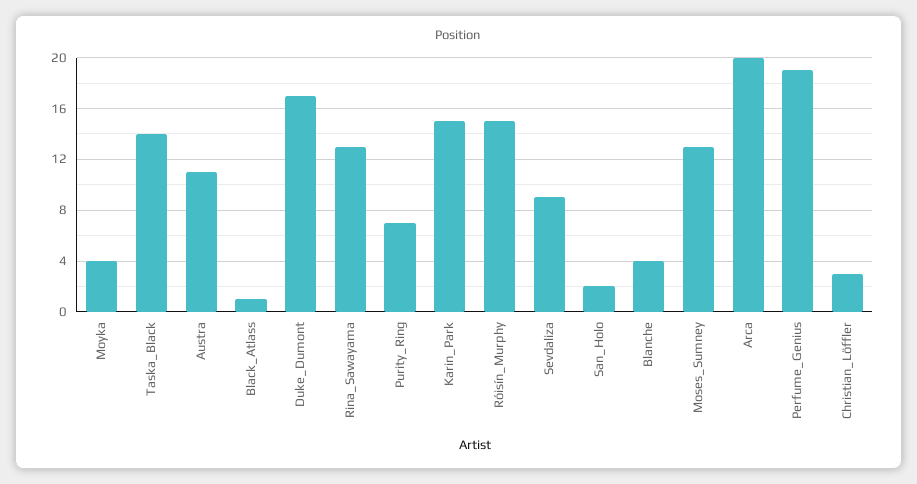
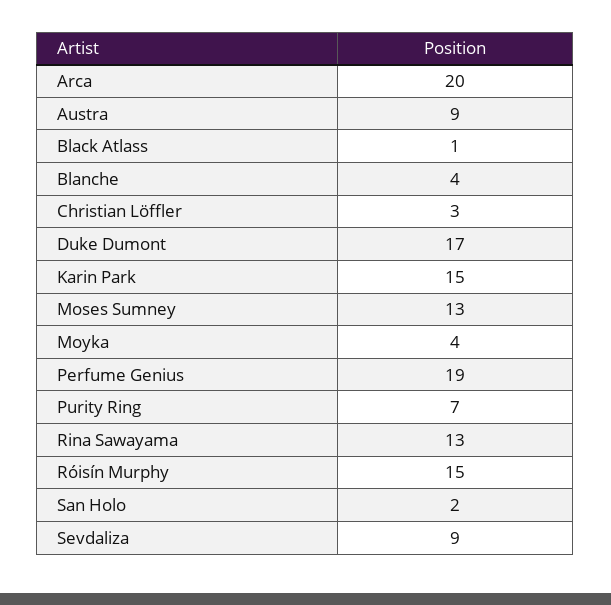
  {
    "Moyka": 4,
-   "Taska_Black": 14,
-   "Austra": 11,
+   "Austra": 9,
    "Black_Atlass": 1,
    "Duke_Dumont": 17,
    "Rina_Sawayama": 13,
    "Purity_Ring": 7,
    "Karin_Park": 15,
    "Róisín_Murphy": 15,
    "Sevdaliza": 9,
    "San_Holo": 2,
    "Blanche": 4,
    "Moses_Sumney": 13,
    "Arca": 20,
    "Perfume_Genius": 19,
    "Christian_Löffler": 3
  }

